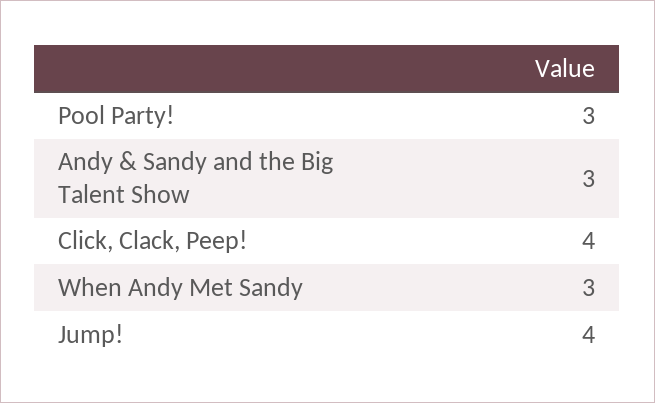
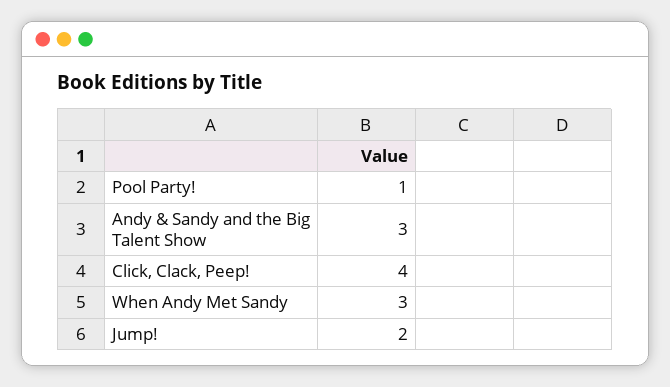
  {
-   "Pool Party!": 3,
+   "Pool Party!": 1,
    "Andy & Sandy and the Big Talent Show": 3,
    "Click, Clack, Peep!": 4,
    "When Andy Met Sandy": 3,
-   "Jump!": 4
+   "Jump!": 2
  }

